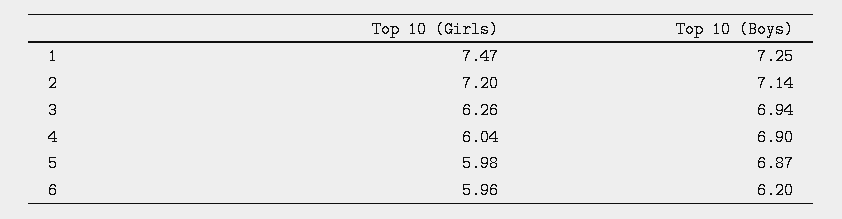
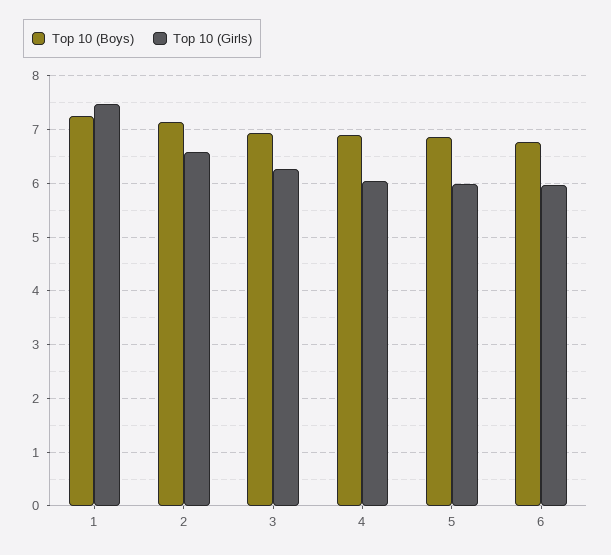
  {
    "Top 10 (Girls)": {
      "1": 7.47,
-     "2": 7.2,
+     "2": 6.6,
      "3": 6.26,
      "4": 6.04,
      "5": 5.98,
      "6": 5.96
    },
    "Top 10 (Boys)": {
      "1": 7.25,
      "2": 7.14,
      "3": 6.94,
      "4": 6.9,
      "5": 6.87,
-     "6": 6.2
+     "6": 6.8
    }
  }

